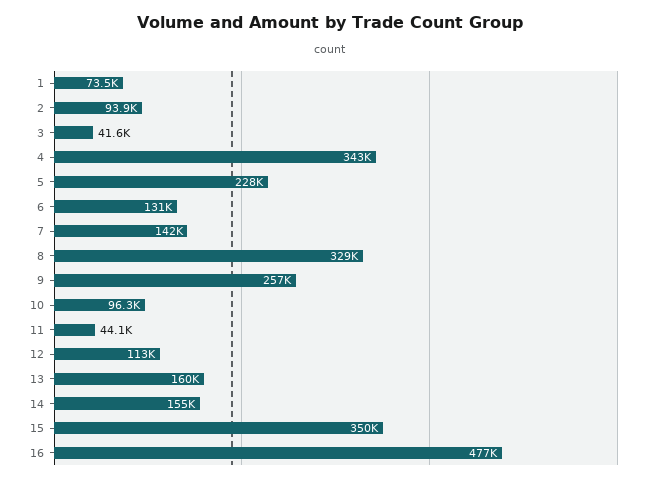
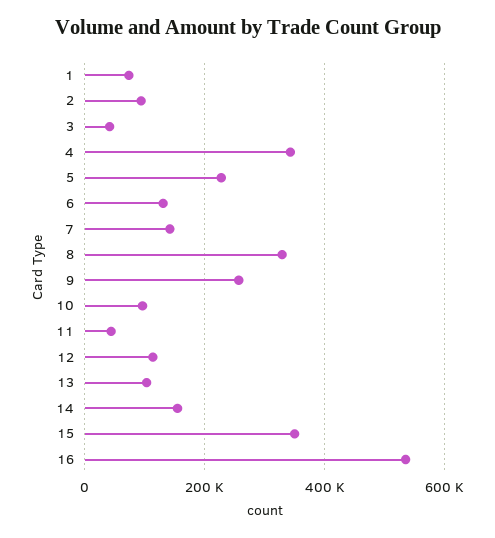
  {
    "1": 73500,
    "2": 93900,
    "3": 41600,
    "4": 343000,
    "5": 228000,
    "6": 131000,
    "7": 142000,
    "8": 329000,
    "9": 257000,
    "10": 96300,
    "11": 44100,
    "12": 113000,
-   "13": 160000,
+   "13": 100000,
    "14": 155000,
    "15": 350000,
-   "16": 477000
+   "16": 540000
  }

